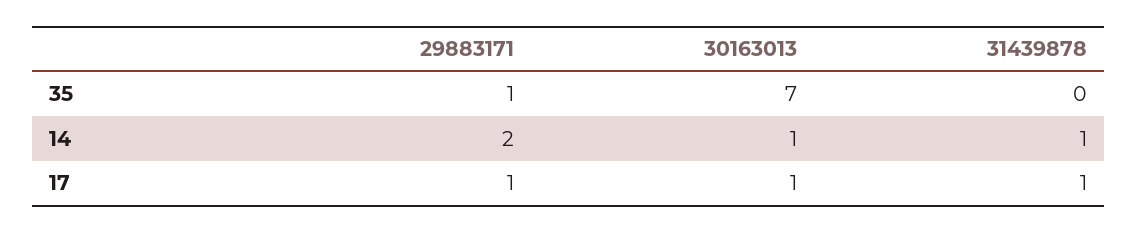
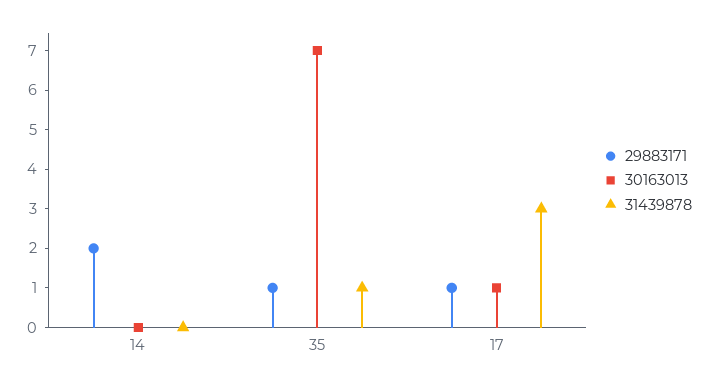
  {
    "29883171": {
      "35": 1,
      "14": 2,
      "17": 1
    },
    "30163013": {
      "35": 7,
-     "14": 1,
+     "14": 0,
      "17": 1
    },
    "31439878": {
-     "35": 0,
+     "35": 1,
-     "14": 1,
+     "14": 0,
-     "17": 1
+     "17": 3
    }
  }

